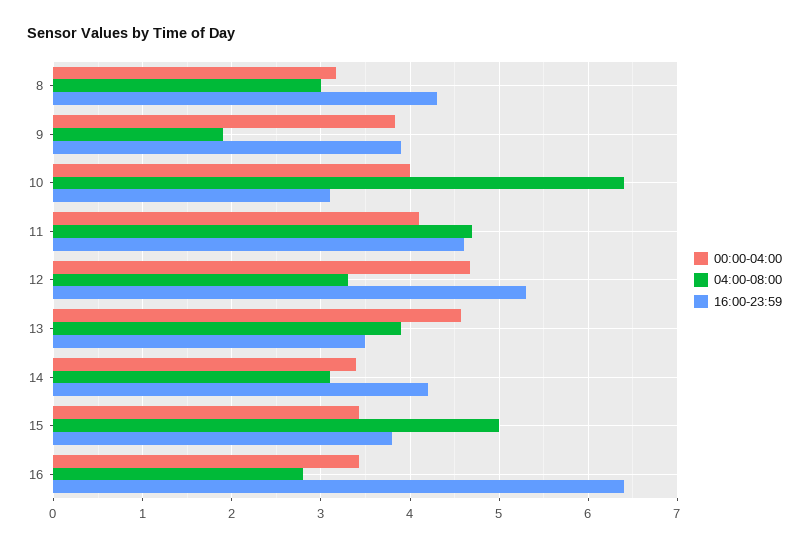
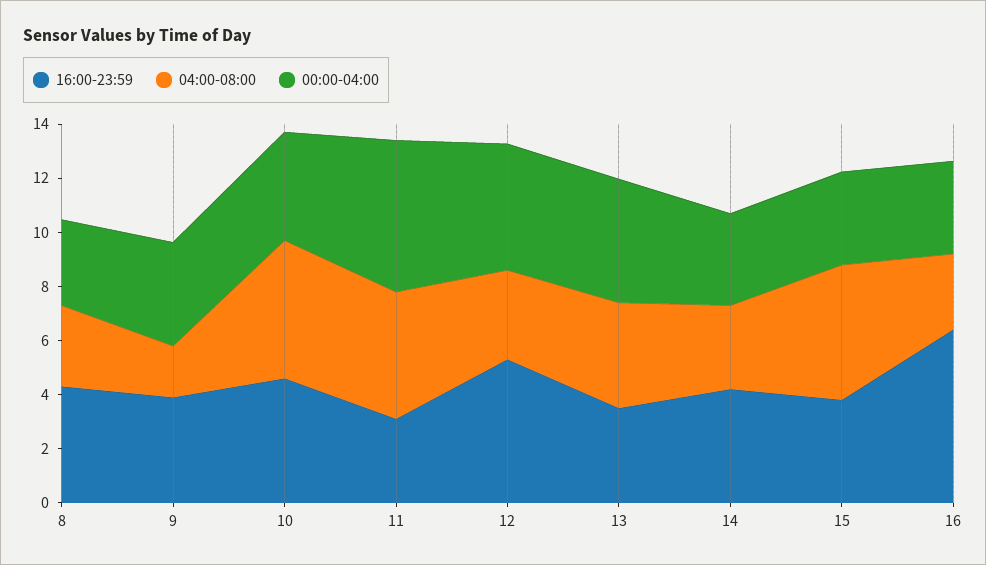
  {
    "00:00-04:00": {
      "8": 3.2,
      "9": 3.8,
      "10": 4,
-     "11": 4.1,
+     "11": 5.5,
      "12": 4.7,
      "13": 4.6,
      "14": 3.4,
      "15": 3.4,
      "16": 3.4
    },
    "04:00-08:00": {
      "8": 3,
      "9": 1.9,
-     "10": 6.4,
+     "10": 5,
      "11": 4.7,
      "12": 3.3,
      "13": 3.9,
      "14": 3.1,
      "15": 5,
      "16": 2.8
    },
    "16:00-23:59": {
      "8": 4.3,
      "9": 3.9,
-     "10": 3.1,
+     "10": 4.5,
-     "11": 4.6,
+     "11": 3,
      "12": 5.3,
      "13": 3.5,
      "14": 4.2,
      "15": 3.8,
      "16": 6.4
    }
  }

